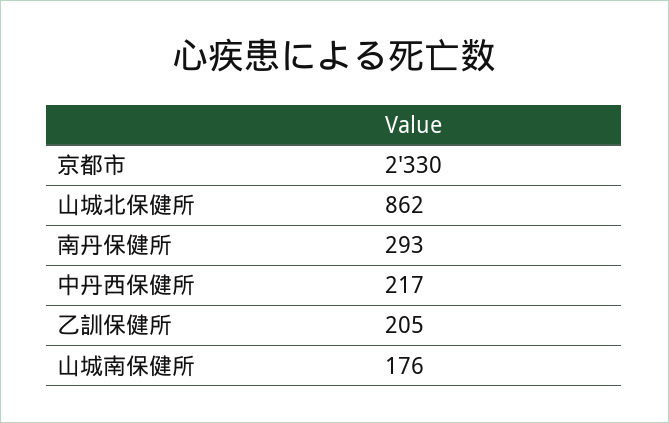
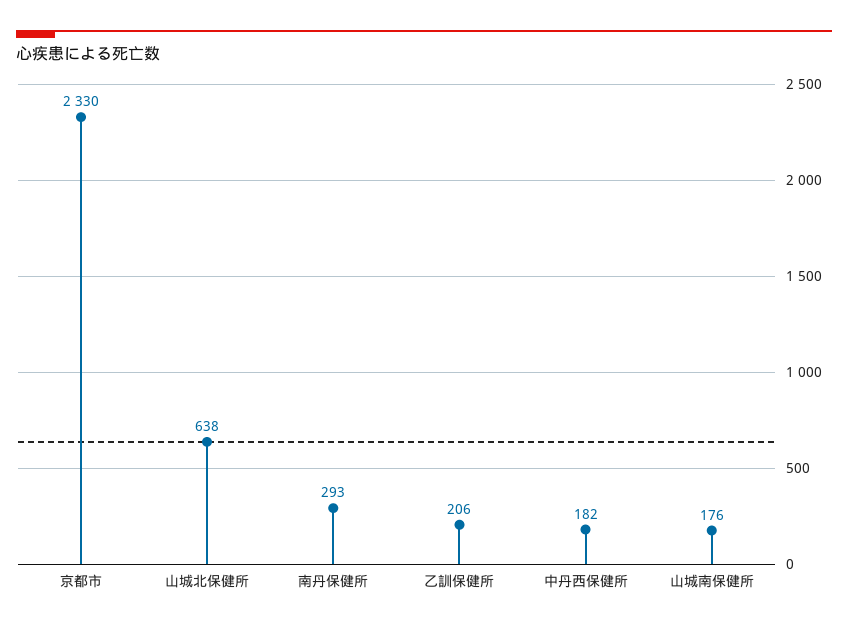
  {
    "京都市": 2330,
-   "山城北保健所": 862,
+   "山城北保健所": 638,
    "南丹保健所": 293,
-   "中丹西保健所": 217,
+   "中丹西保健所": 182,
-   "乙訓保健所": 205,
+   "乙訓保健所": 206,
    "山城南保健所": 176
  }

